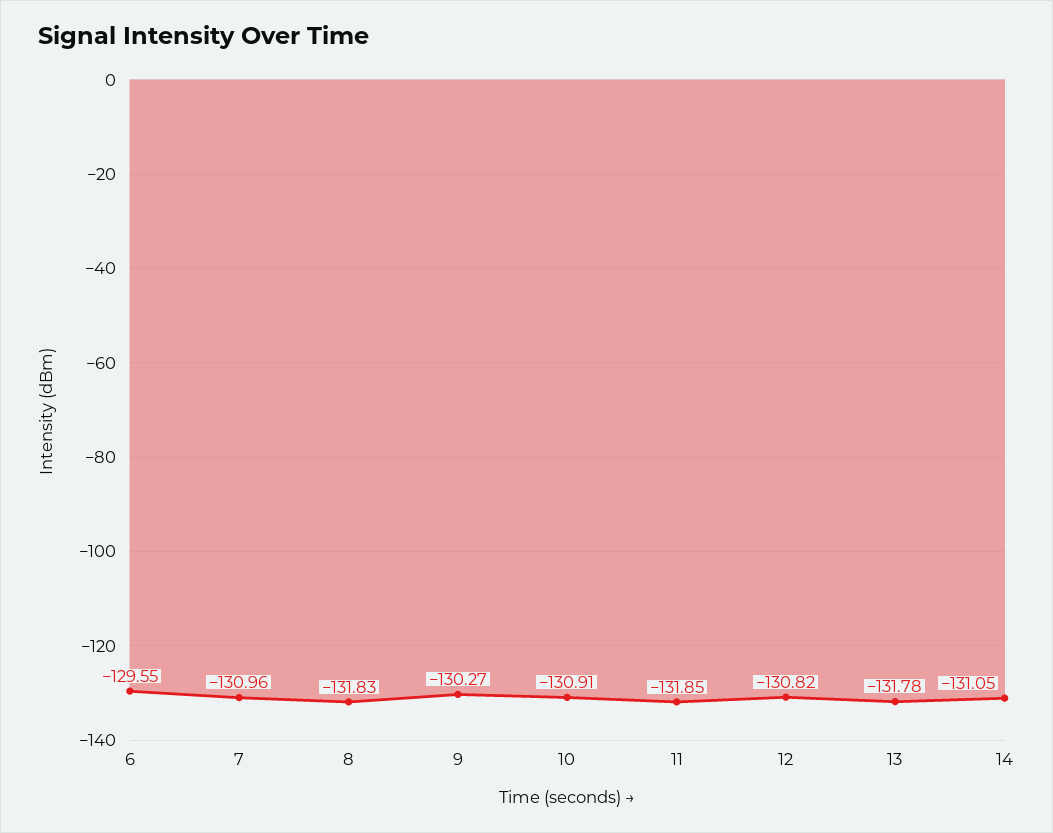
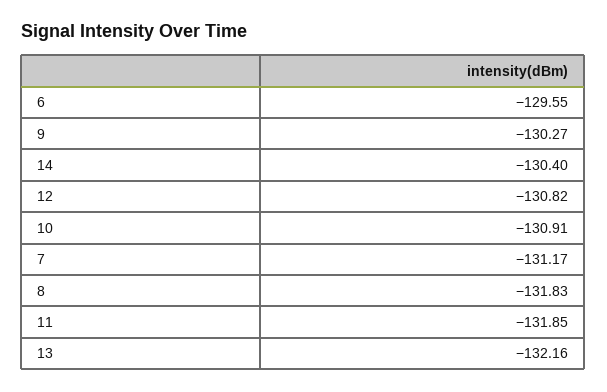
  {
    "6": -129.55,
-   "7": -130.96,
+   "7": -131.17,
    "8": -131.83,
    "9": -130.27,
    "10": -130.91,
    "11": -131.85,
    "12": -130.82,
-   "13": -131.78,
+   "13": -132.16,
-   "14": -131.05
+   "14": -130.4
  }

